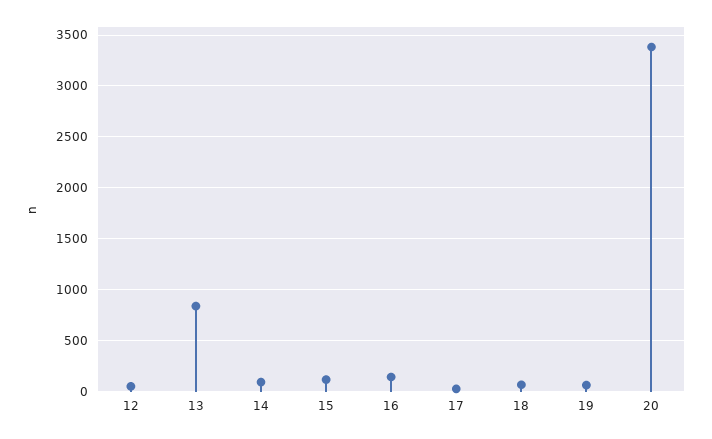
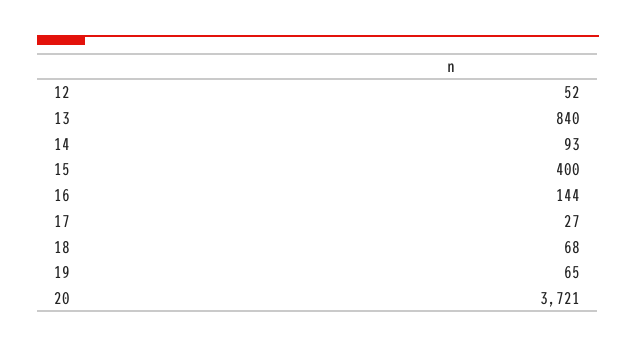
  {
    "12": 52,
    "13": 840,
    "14": 93,
-   "15": 100,
+   "15": 400,
    "16": 144,
    "17": 27,
    "18": 68,
    "19": 65,
-   "20": 3400
+   "20": 3721
  }

